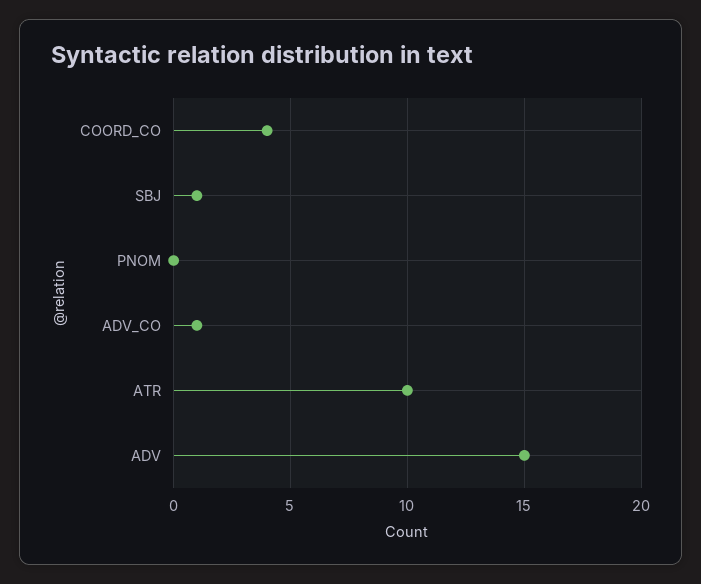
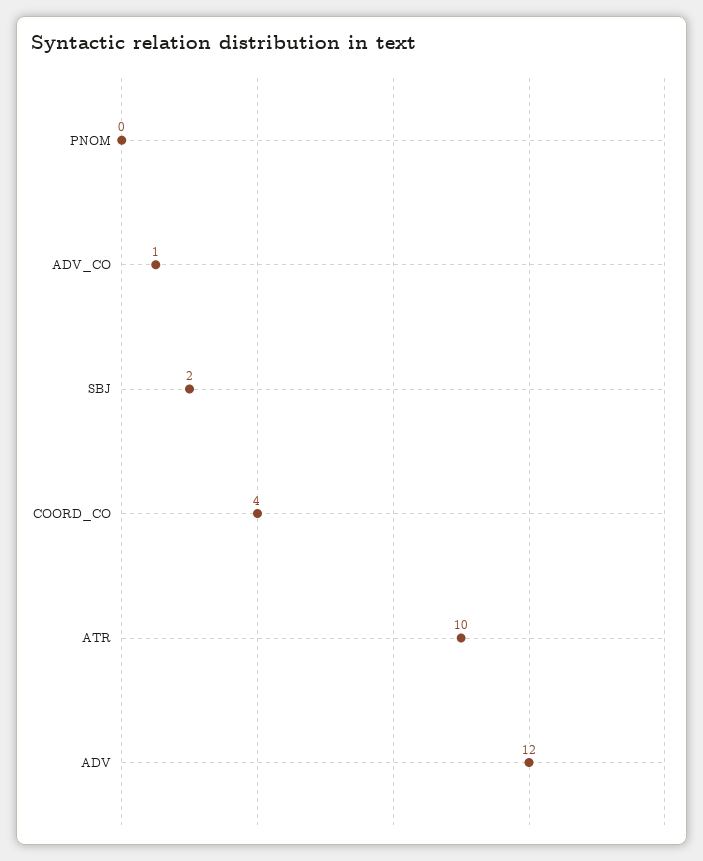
  {
    "COORD_CO": 4,
-   "SBJ": 1,
+   "SBJ": 2,
    "PNOM": 0,
    "ADV_CO": 1,
    "ATR": 10,
-   "ADV": 15
+   "ADV": 12
  }

